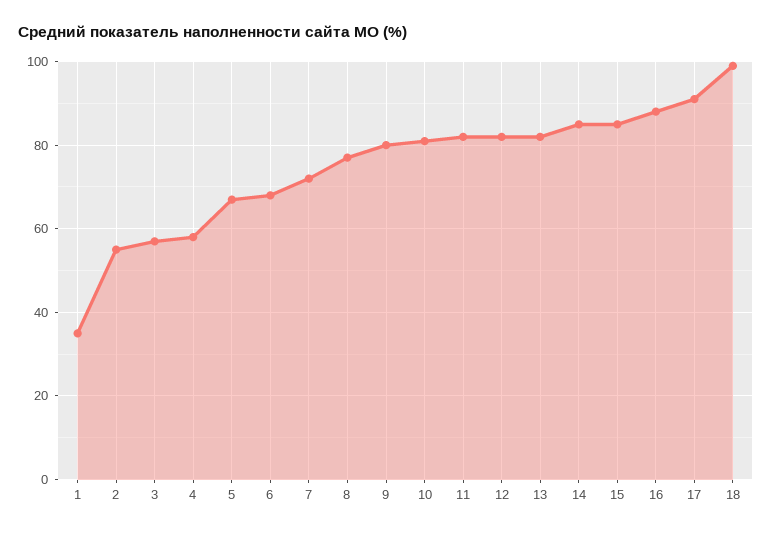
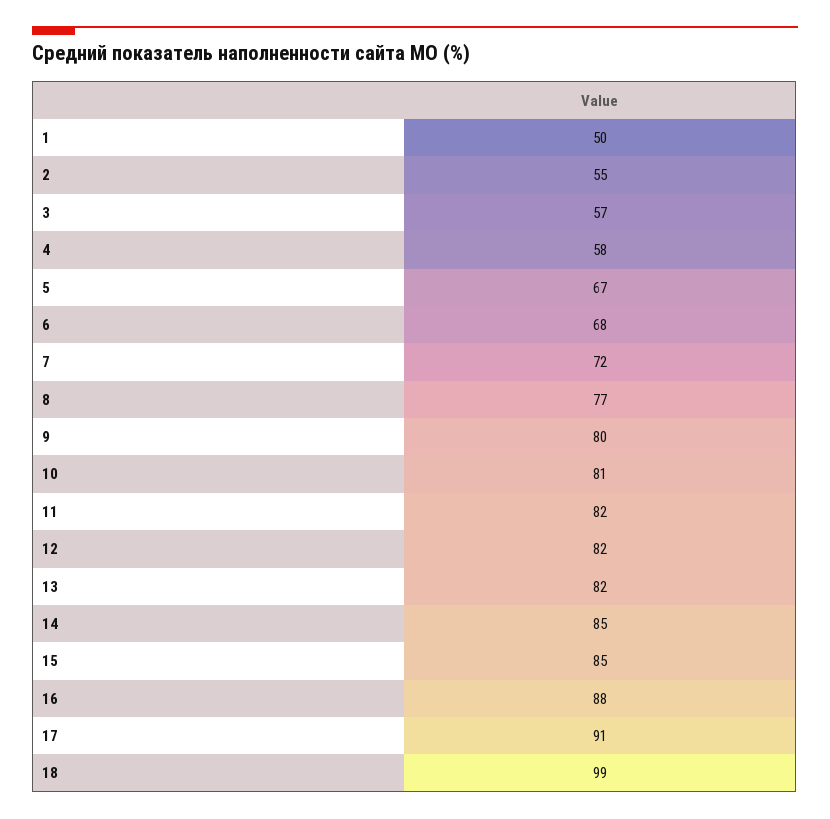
  {
-   "1": 35,
+   "1": 50,
    "2": 55,
    "3": 57,
    "4": 58,
    "5": 67,
    "6": 68,
    "7": 72,
    "8": 77,
    "9": 80,
    "10": 81,
    "11": 82,
    "12": 82,
    "13": 82,
    "14": 85,
    "15": 85,
    "16": 88,
    "17": 91,
    "18": 99
  }

